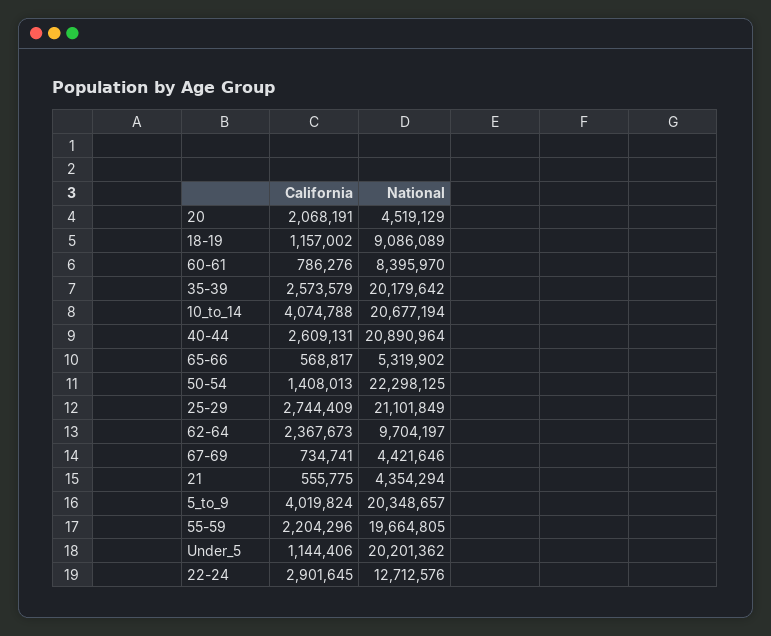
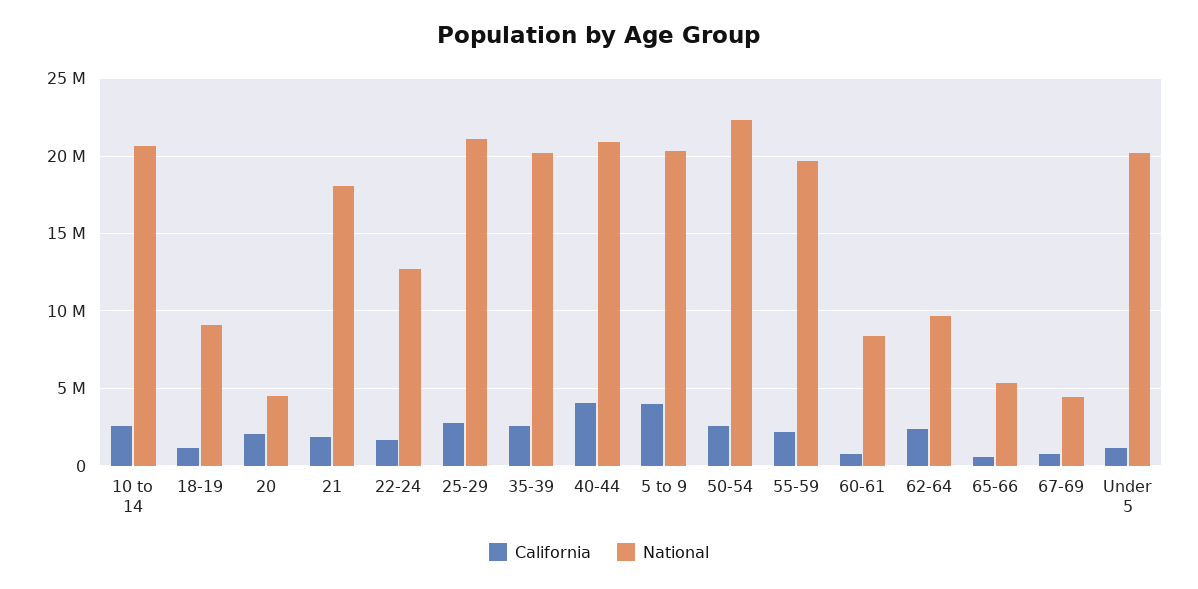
  {
    "California": {
      "20": 2068191,
      "18-19": 1157002,
      "60-61": 786276,
      "35-39": 2573579,
-     "10_to_14": 4074788,
+     "10_to_14": 2500000,
-     "40-44": 2609131,
+     "40-44": 4000000,
      "65-66": 568817,
-     "50-54": 1408013,
+     "50-54": 2500000,
      "25-29": 2744409,
      "62-64": 2367673,
      "67-69": 734741,
-     "21": 555775,
+     "21": 2000000,
      "5_to_9": 4019824,
      "55-59": 2204296,
      "Under_5": 1144406,
-     "22-24": 2901645
+     "22-24": 1500000
    },
    "National": {
      "20": 4519129,
      "18-19": 9086089,
      "60-61": 8395970,
      "35-39": 20179642,
      "10_to_14": 20677194,
      "40-44": 20890964,
      "65-66": 5319902,
      "50-54": 22298125,
      "25-29": 21101849,
      "62-64": 9704197,
      "67-69": 4421646,
-     "21": 4354294,
+     "21": 18000000,
      "5_to_9": 20348657,
      "55-59": 19664805,
      "Under_5": 20201362,
      "22-24": 12712576
    }
  }

